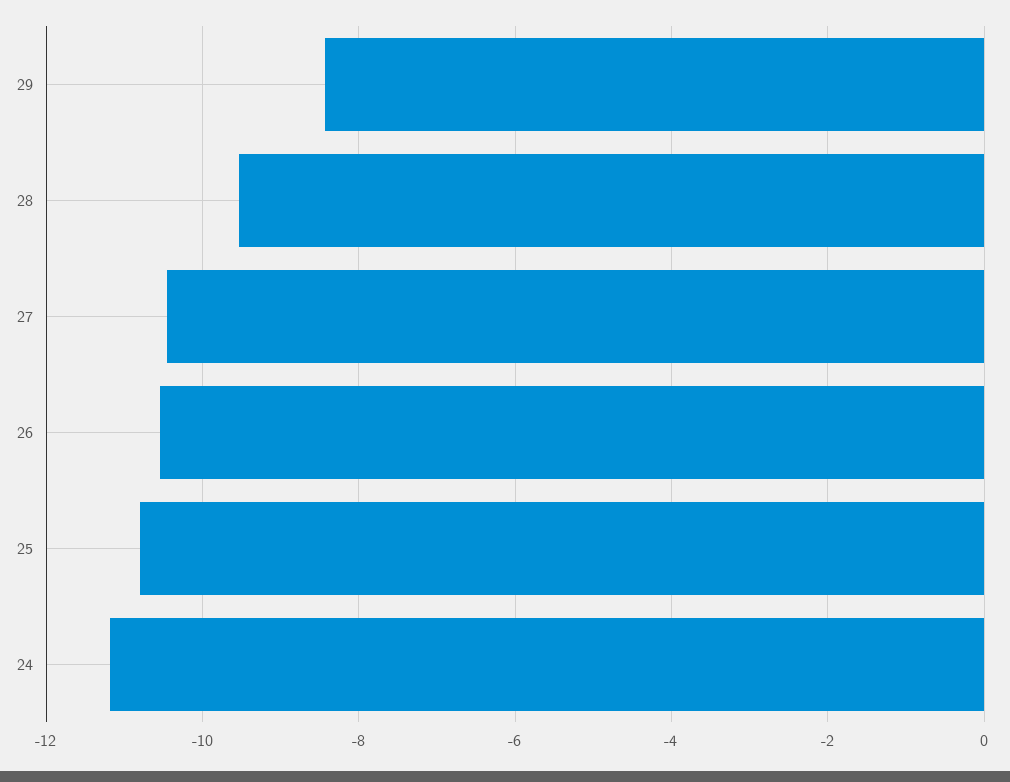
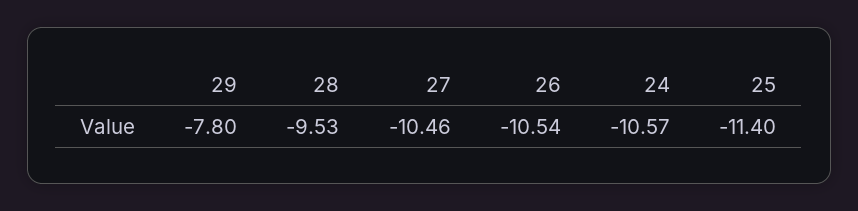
  {
-   "29": -8.4,
+   "29": -7.8,
    "28": -9.53,
    "27": -10.46,
    "26": -10.54,
-   "25": -10.8,
+   "25": -11.4,
-   "24": -11.2
+   "24": -10.57
  }

